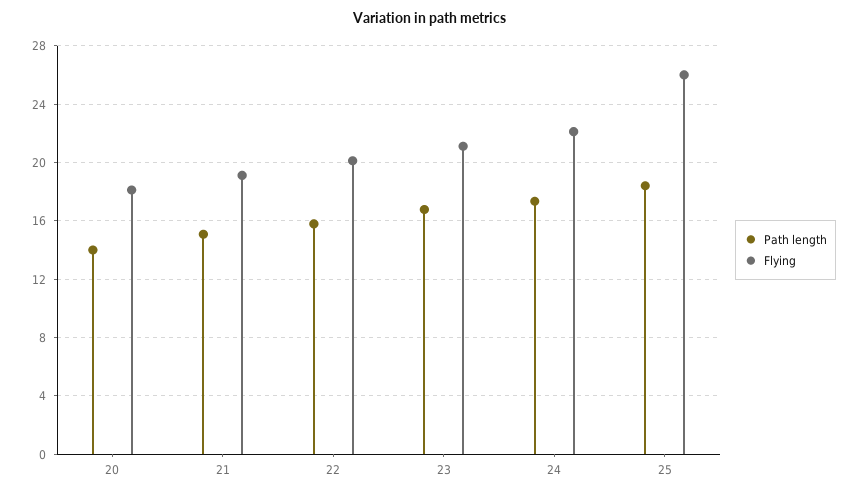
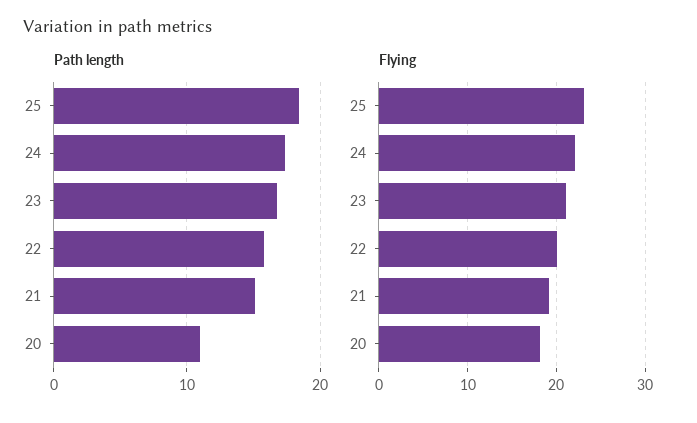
  {
    "Path length": {
-     "20": 14,
+     "20": 11,
      "21": 15,
      "22": 16,
      "23": 17,
      "24": 17.5,
      "25": 18.5
    },
    "Flying": {
      "20": 18,
      "21": 19,
      "22": 20,
      "23": 21,
      "24": 22,
-     "25": 26
+     "25": 23
    }
  }

